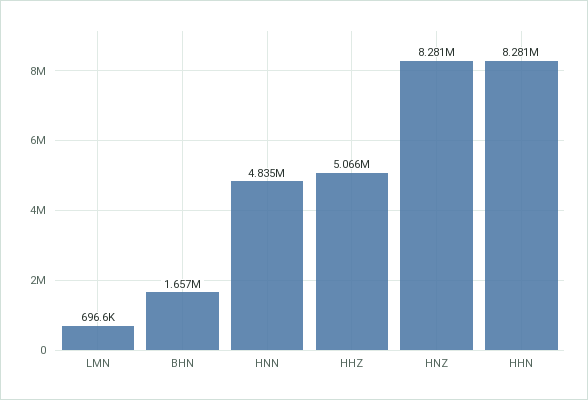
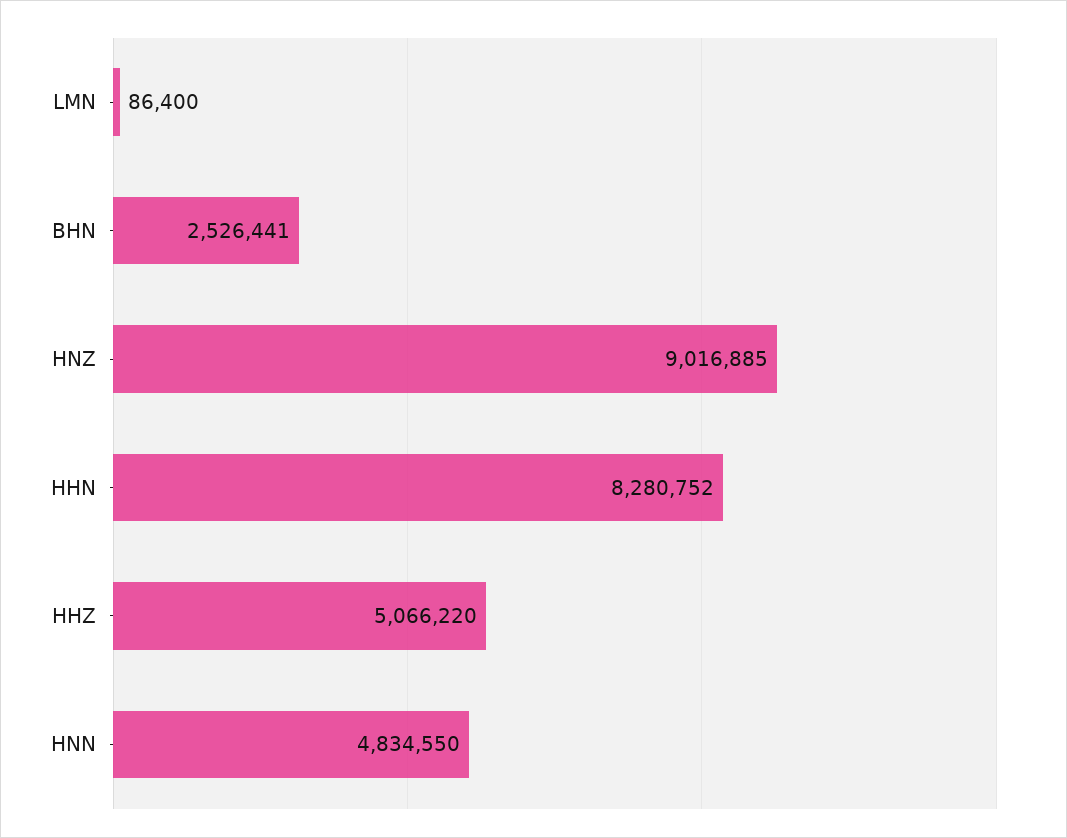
  {
-   "LMN": 696600,
+   "LMN": 86400,
-   "BHN": 1657000,
+   "BHN": 2526441,
    "HNN": 4834550,
    "HHZ": 5066220,
-   "HNZ": 8281000,
+   "HNZ": 9016885,
    "HHN": 8280752
  }

